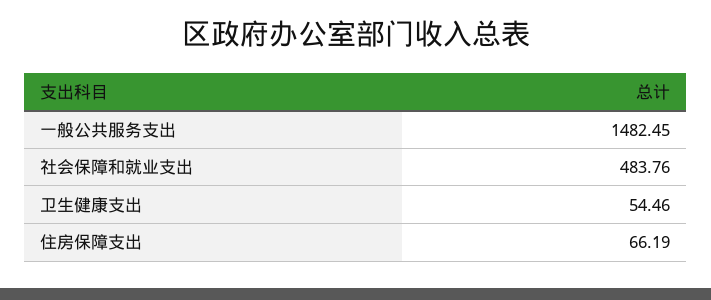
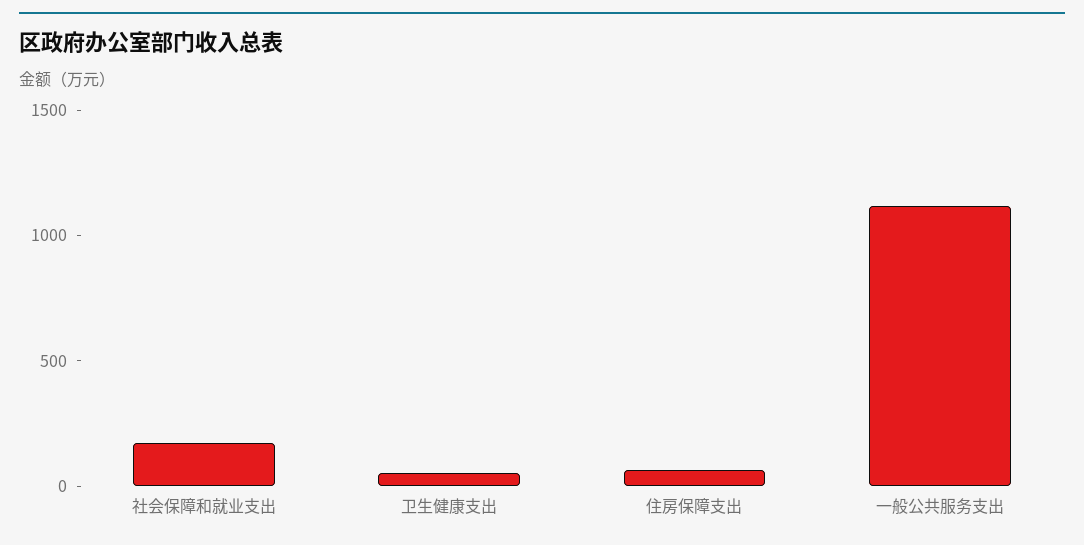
  {
-   "一般公共服务支出": 1482.45,
+   "一般公共服务支出": 1100,
-   "社会保障和就业支出": 483.76,
+   "社会保障和就业支出": 200,
    "卫生健康支出": 54.46,
    "住房保障支出": 66.19
  }

